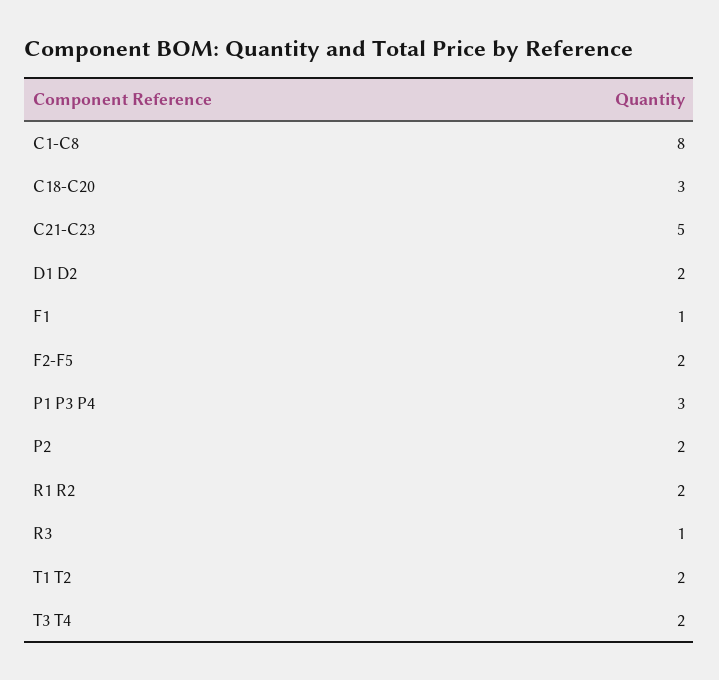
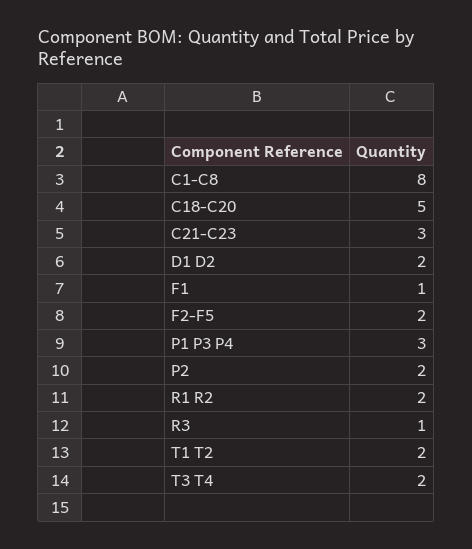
  {
    "C1-C8": 8,
-   "C18-C20": 3,
+   "C18-C20": 5,
-   "C21-C23": 5,
+   "C21-C23": 3,
    "D1 D2": 2,
    "F1": 1,
    "F2-F5": 2,
    "P1 P3 P4": 3,
    "P2": 2,
    "R1 R2": 2,
    "R3": 1,
    "T1 T2": 2,
    "T3 T4": 2
  }

